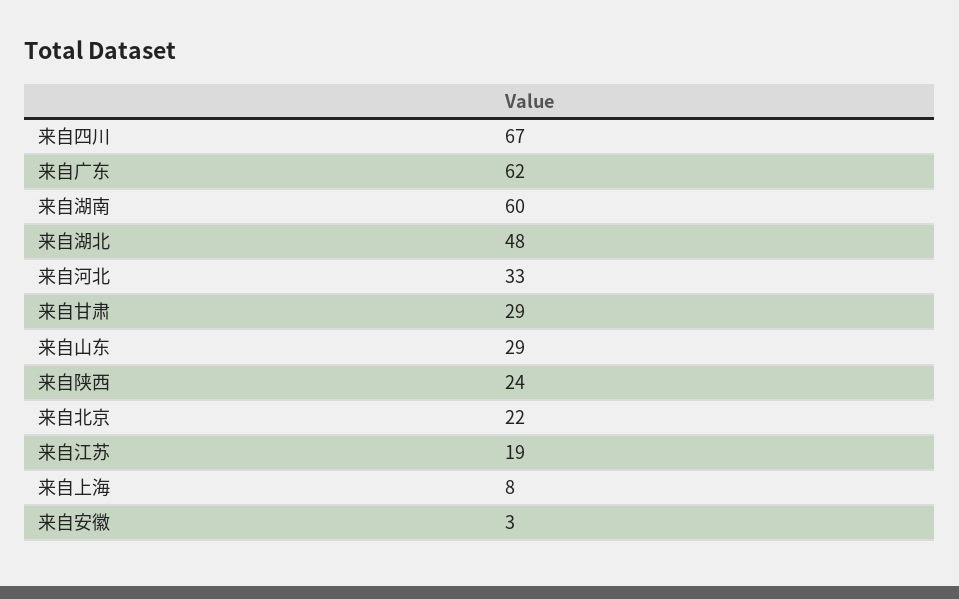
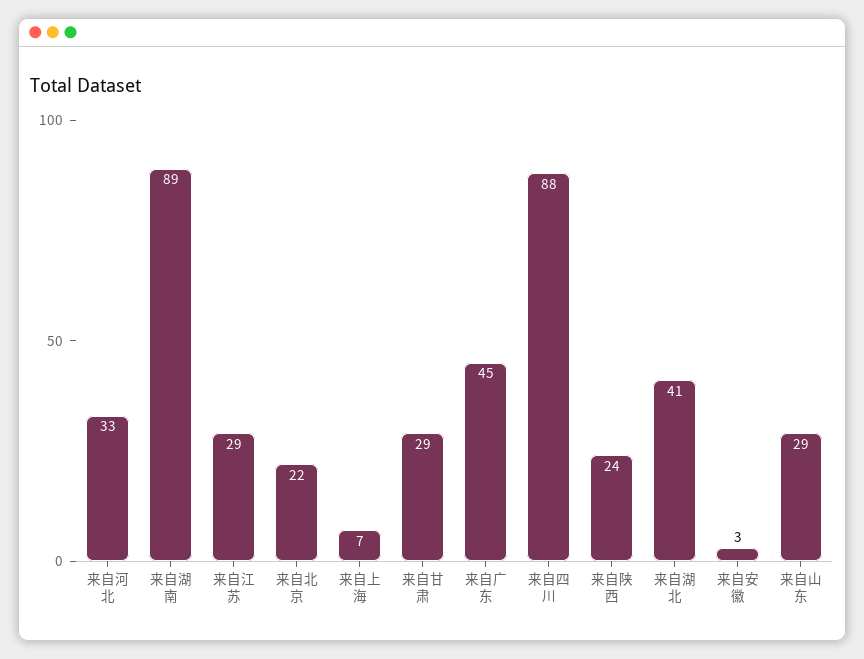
  {
-   "来自四川": 67,
+   "来自四川": 88,
-   "来自广东": 62,
+   "来自广东": 45,
-   "来自湖南": 60,
+   "来自湖南": 89,
-   "来自湖北": 48,
+   "来自湖北": 41,
    "来自河北": 33,
    "来自甘肃": 29,
    "来自山东": 29,
    "来自陕西": 24,
    "来自北京": 22,
-   "来自江苏": 19,
+   "来自江苏": 29,
-   "来自上海": 8,
+   "来自上海": 7,
    "来自安徽": 3
  }

